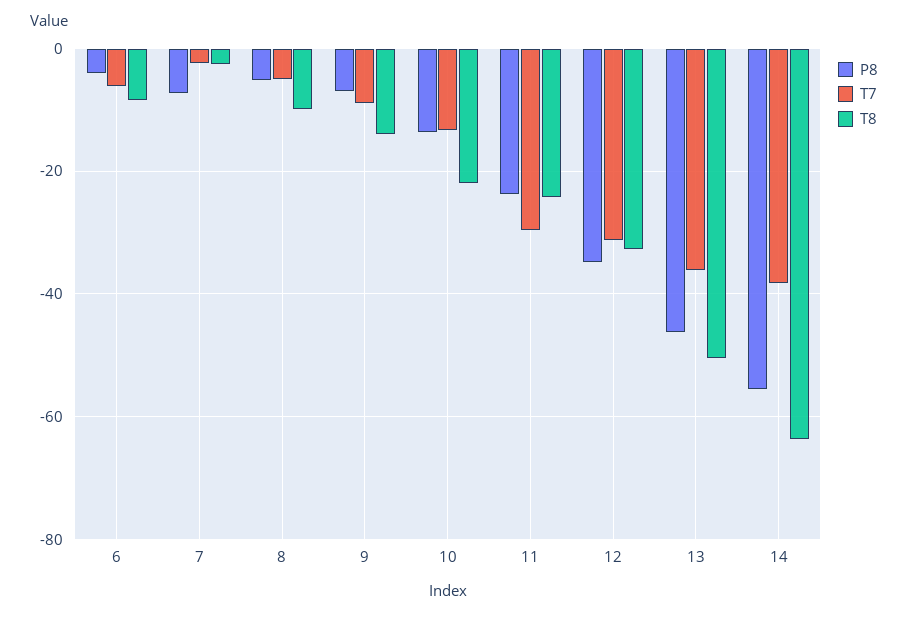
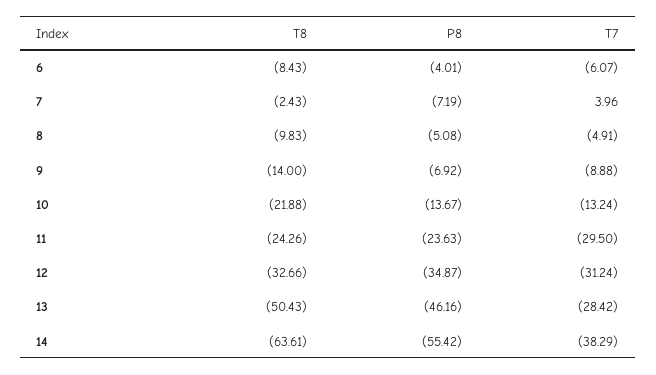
  {
    "P8": {
      "6": -4.01,
      "7": -7.19,
      "8": -5.08,
      "9": -6.92,
      "10": -13.67,
      "11": -23.63,
      "12": -34.87,
      "13": -46.16,
      "14": -55.42
    },
    "T7": {
      "6": -6.07,
-     "7": -2,
+     "7": 3.96,
      "8": -4.91,
      "9": -8.88,
      "10": -13.24,
      "11": -29.5,
      "12": -31.24,
-     "13": -36,
+     "13": -28.42,
      "14": -38.29
    },
    "T8": {
      "6": -8.43,
      "7": -2.43,
      "8": -9.83,
      "9": -14,
      "10": -21.88,
      "11": -24.26,
      "12": -32.66,
      "13": -50.43,
      "14": -63.61
    }
  }

